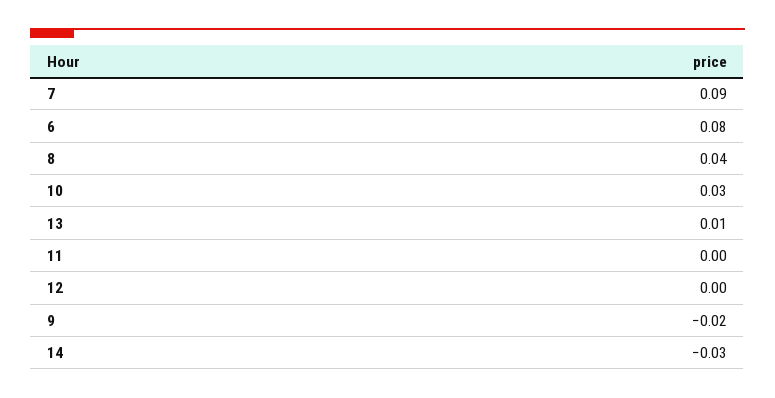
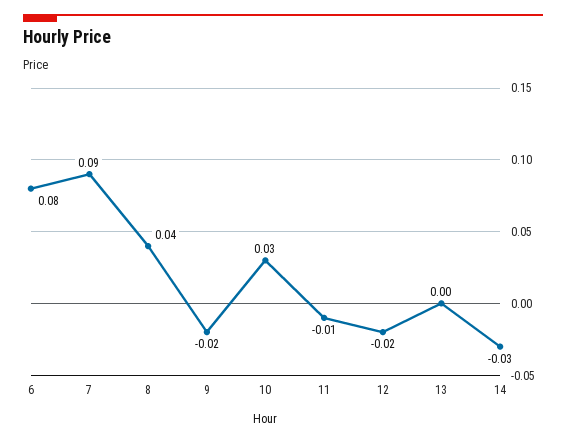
  {
    "7": 0.09,
    "6": 0.08,
    "8": 0.04,
    "10": 0.03,
-   "13": 0.01,
+   "13": 0,
-   "11": 0,
+   "11": -0.01,
-   "12": 0,
+   "12": -0.02,
    "9": -0.02,
    "14": -0.03
  }

